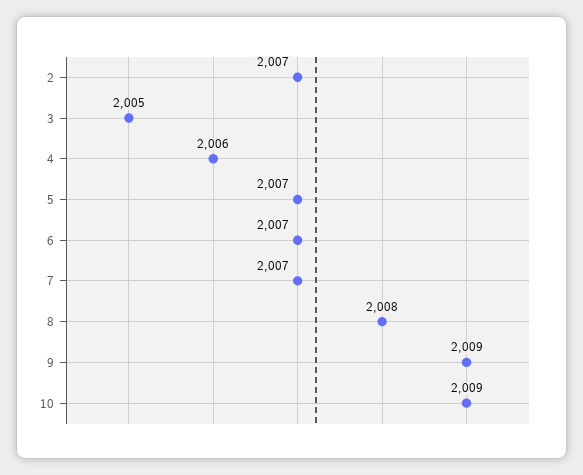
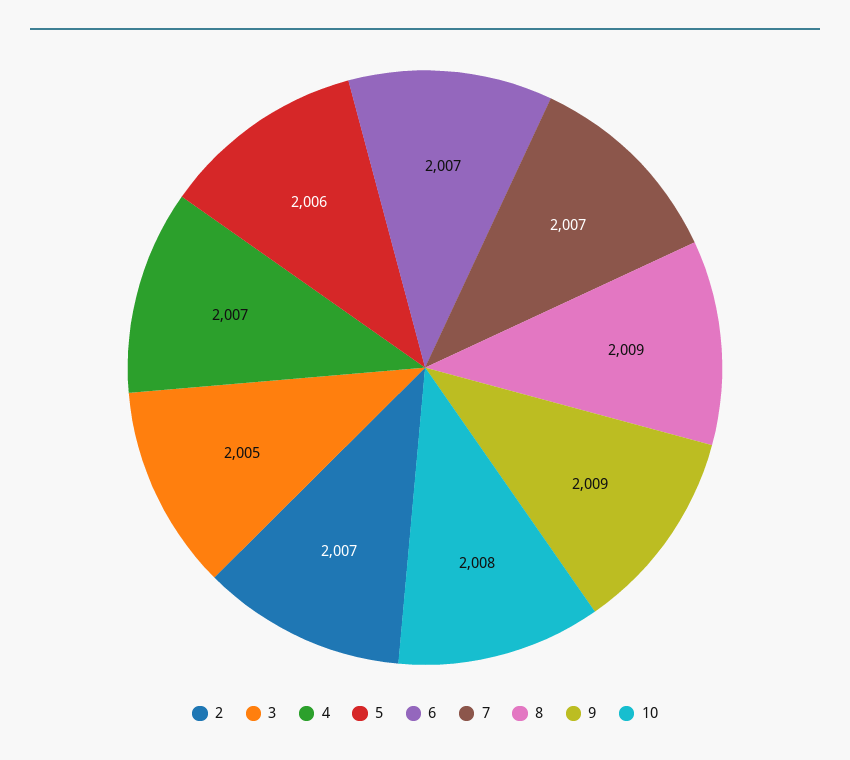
  {
    "2": 2007,
    "3": 2005,
-   "4": 2006,
+   "4": 2007,
-   "5": 2007,
+   "5": 2006,
    "6": 2007,
    "7": 2007,
-   "8": 2008,
+   "8": 2009,
    "9": 2009,
-   "10": 2009
+   "10": 2008
  }

